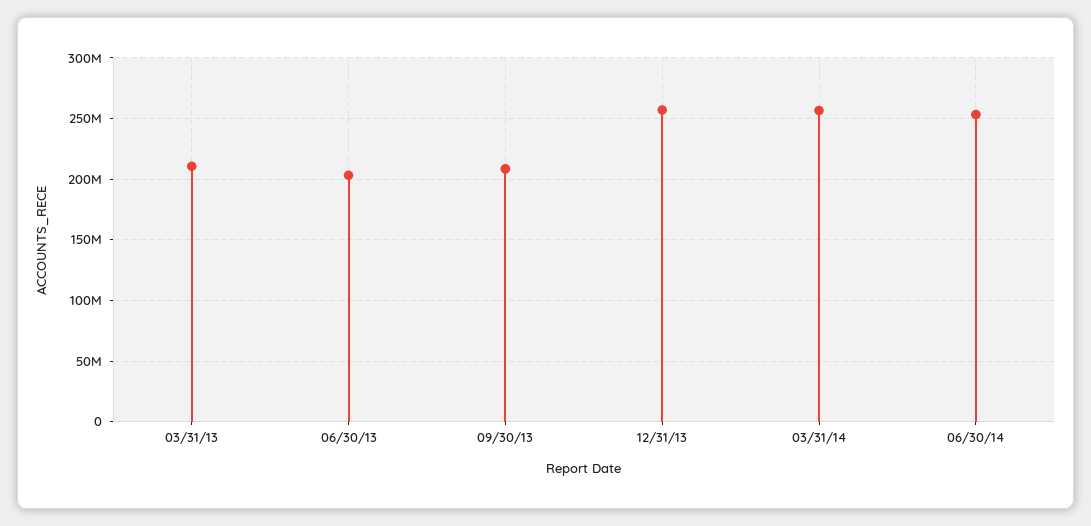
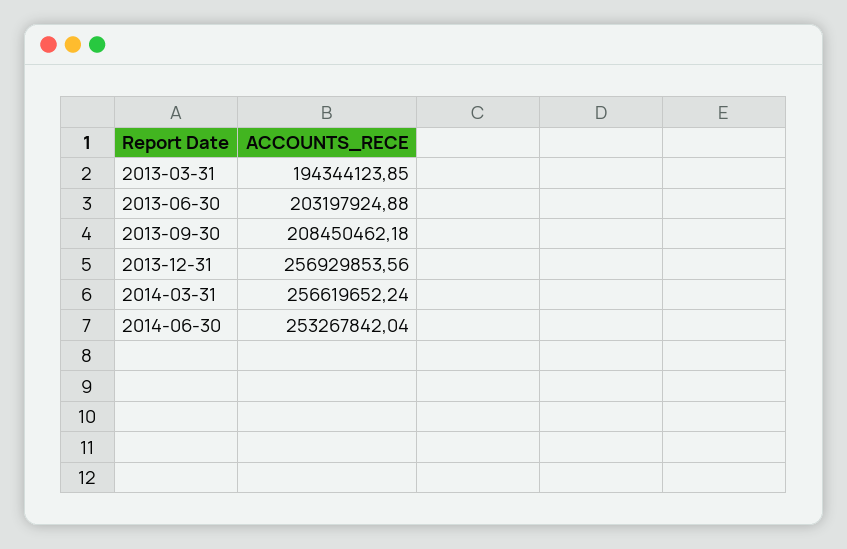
  {
-   "03/31/13": 210000000,
+   "03/31/13": 194344123.85,
    "06/30/13": 203197924.88,
    "09/30/13": 208450462.18,
    "12/31/13": 256929853.56,
    "03/31/14": 256619652.24,
    "06/30/14": 253267842.04
  }

